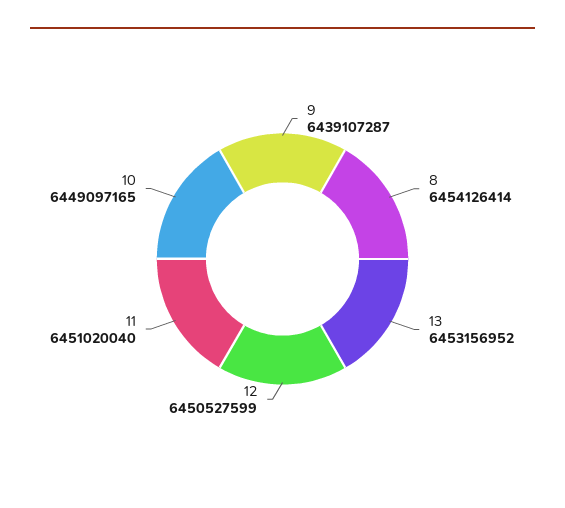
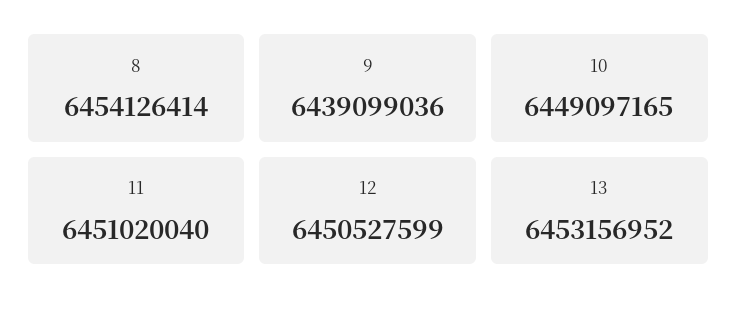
  {
-   "9": 6439107287,
+   "9": 6439099036,
    "8": 6454126414,
    "13": 6453156952,
    "12": 6450527599,
    "11": 6451020040,
    "10": 6449097165
  }

